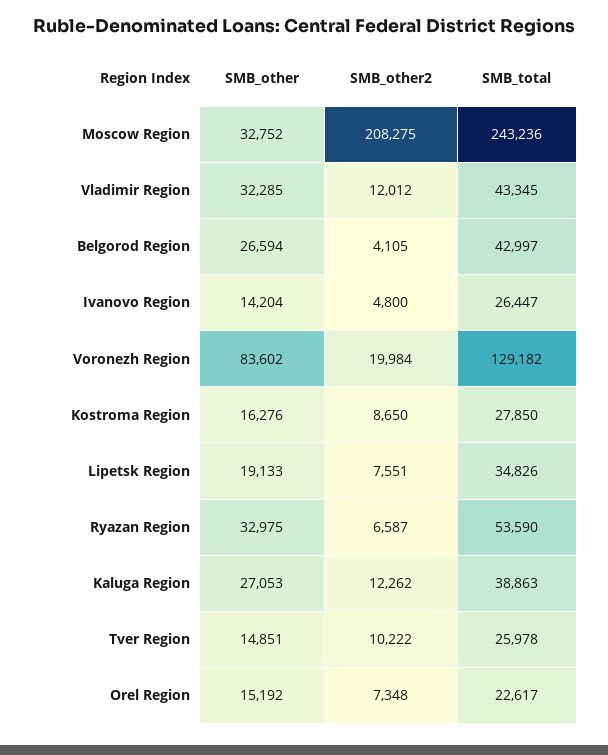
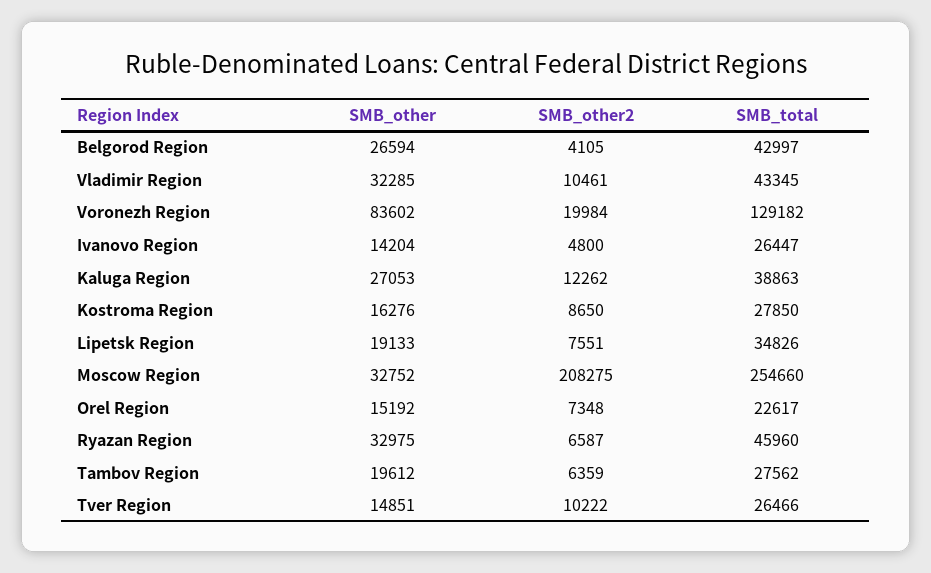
  {
    "SMB_other": {
      "Moscow Region": 32752,
      "Vladimir Region": 32285,
      "Belgorod Region": 26594,
      "Ivanovo Region": 14204,
      "Voronezh Region": 83602,
      "Kostroma Region": 16276,
      "Lipetsk Region": 19133,
      "Ryazan Region": 32975,
      "Kaluga Region": 27053,
      "Tver Region": 14851,
-     "Orel Region": 15192
+     "Orel Region": 15192,
+     "Tambov Region": 19612
    },
    "SMB_other2": {
      "Moscow Region": 208275,
-     "Vladimir Region": 12012,
+     "Vladimir Region": 10461,
      "Belgorod Region": 4105,
      "Ivanovo Region": 4800,
      "Voronezh Region": 19984,
      "Kostroma Region": 8650,
      "Lipetsk Region": 7551,
      "Ryazan Region": 6587,
      "Kaluga Region": 12262,
      "Tver Region": 10222,
-     "Orel Region": 7348
+     "Orel Region": 7348,
+     "Tambov Region": 6359
    },
    "SMB_total": {
-     "Moscow Region": 243236,
+     "Moscow Region": 254660,
      "Vladimir Region": 43345,
      "Belgorod Region": 42997,
      "Ivanovo Region": 26447,
      "Voronezh Region": 129182,
      "Kostroma Region": 27850,
      "Lipetsk Region": 34826,
-     "Ryazan Region": 53590,
+     "Ryazan Region": 45960,
      "Kaluga Region": 38863,
-     "Tver Region": 25978,
+     "Tver Region": 26466,
-     "Orel Region": 22617
+     "Orel Region": 22617,
+     "Tambov Region": 27562
    }
  }

